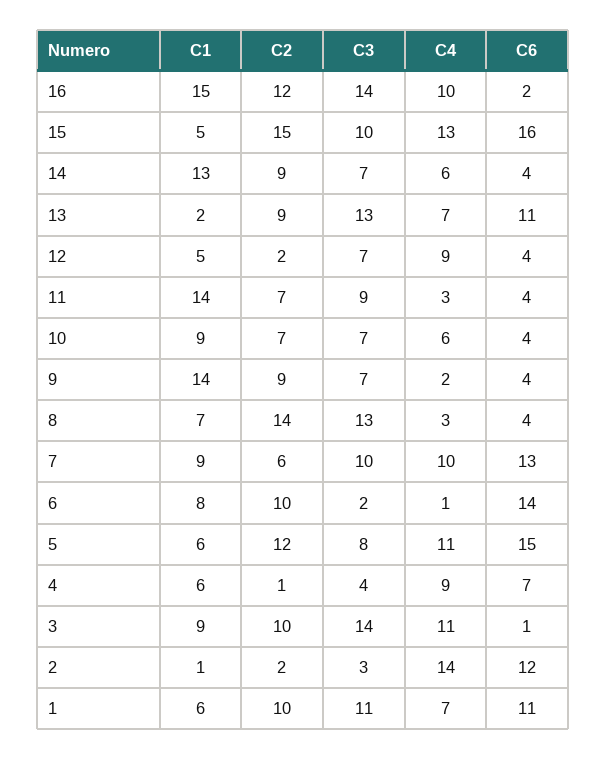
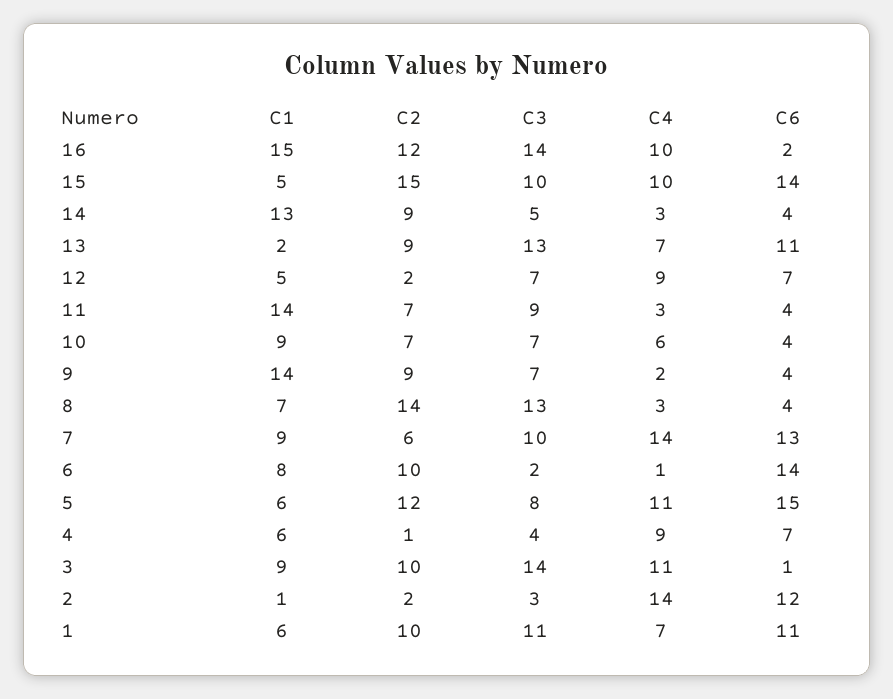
  {
    "C1": {
      "16": 15,
      "15": 5,
      "14": 13,
      "13": 2,
      "12": 5,
      "11": 14,
      "10": 9,
      "9": 14,
      "8": 7,
      "7": 9,
      "6": 8,
      "5": 6,
      "4": 6,
      "3": 9,
      "2": 1,
      "1": 6
    },
    "C2": {
      "16": 12,
      "15": 15,
      "14": 9,
      "13": 9,
      "12": 2,
      "11": 7,
      "10": 7,
      "9": 9,
      "8": 14,
      "7": 6,
      "6": 10,
      "5": 12,
      "4": 1,
      "3": 10,
      "2": 2,
      "1": 10
    },
    "C3": {
      "16": 14,
      "15": 10,
-     "14": 7,
+     "14": 5,
      "13": 13,
      "12": 7,
      "11": 9,
      "10": 7,
      "9": 7,
      "8": 13,
      "7": 10,
      "6": 2,
      "5": 8,
      "4": 4,
      "3": 14,
      "2": 3,
      "1": 11
    },
    "C4": {
      "16": 10,
-     "15": 13,
+     "15": 10,
-     "14": 6,
+     "14": 3,
      "13": 7,
      "12": 9,
      "11": 3,
      "10": 6,
      "9": 2,
      "8": 3,
-     "7": 10,
+     "7": 14,
      "6": 1,
      "5": 11,
      "4": 9,
      "3": 11,
      "2": 14,
      "1": 7
    },
    "C6": {
      "16": 2,
-     "15": 16,
+     "15": 14,
      "14": 4,
      "13": 11,
-     "12": 4,
+     "12": 7,
      "11": 4,
      "10": 4,
      "9": 4,
      "8": 4,
      "7": 13,
      "6": 14,
      "5": 15,
      "4": 7,
      "3": 1,
      "2": 12,
      "1": 11
    }
  }

